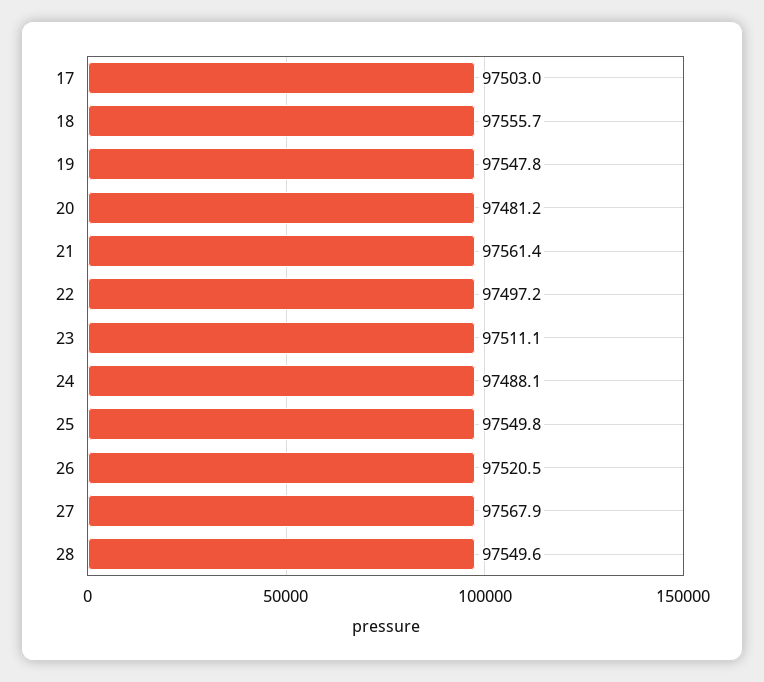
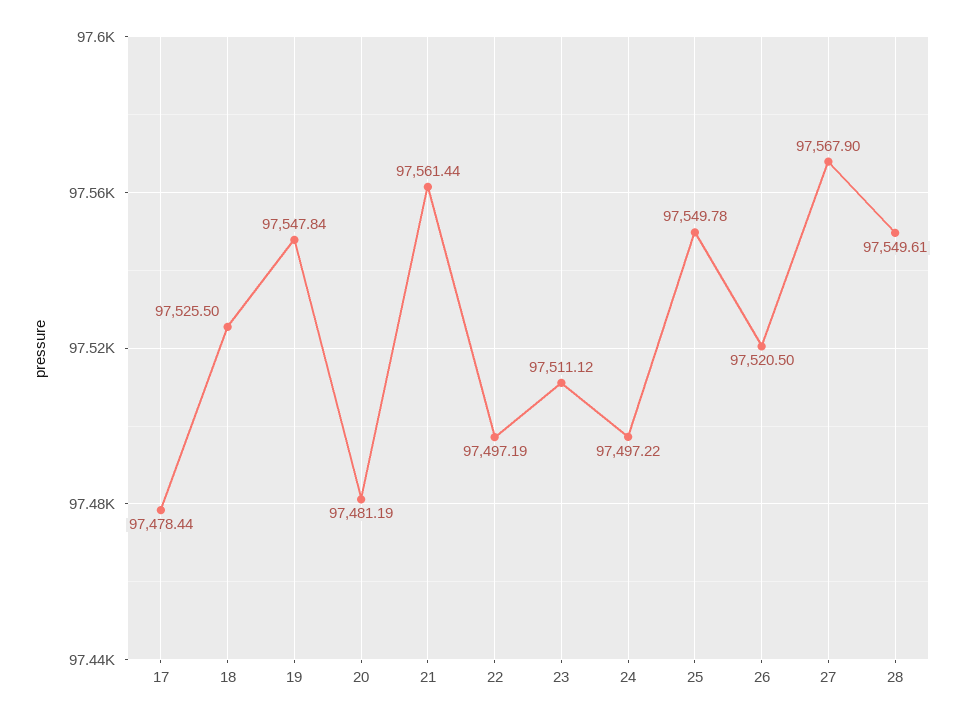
  {
-   "17": 97503,
+   "17": 97478.44,
-   "18": 97555.7,
+   "18": 97525.5,
    "19": 97547.84,
    "20": 97481.19,
    "21": 97561.44,
    "22": 97497.19,
    "23": 97511.12,
-   "24": 97488.1,
+   "24": 97497.22,
    "25": 97549.78,
    "26": 97520.5,
    "27": 97567.9,
    "28": 97549.61
  }

